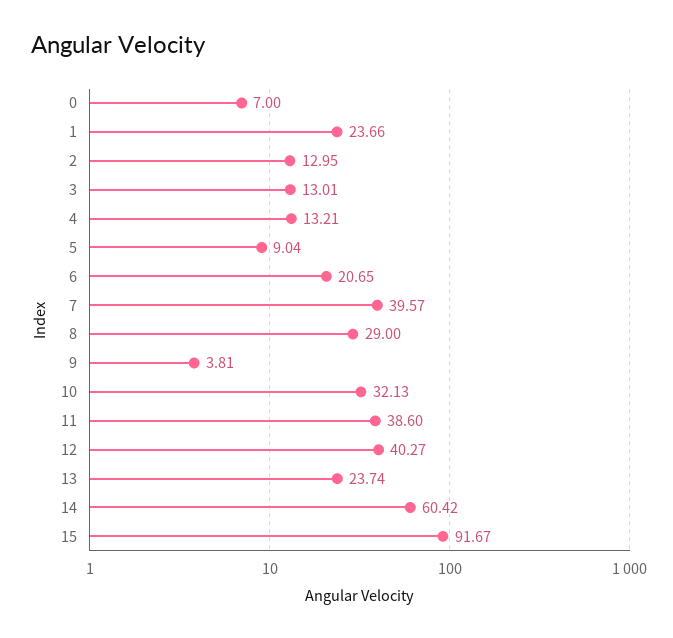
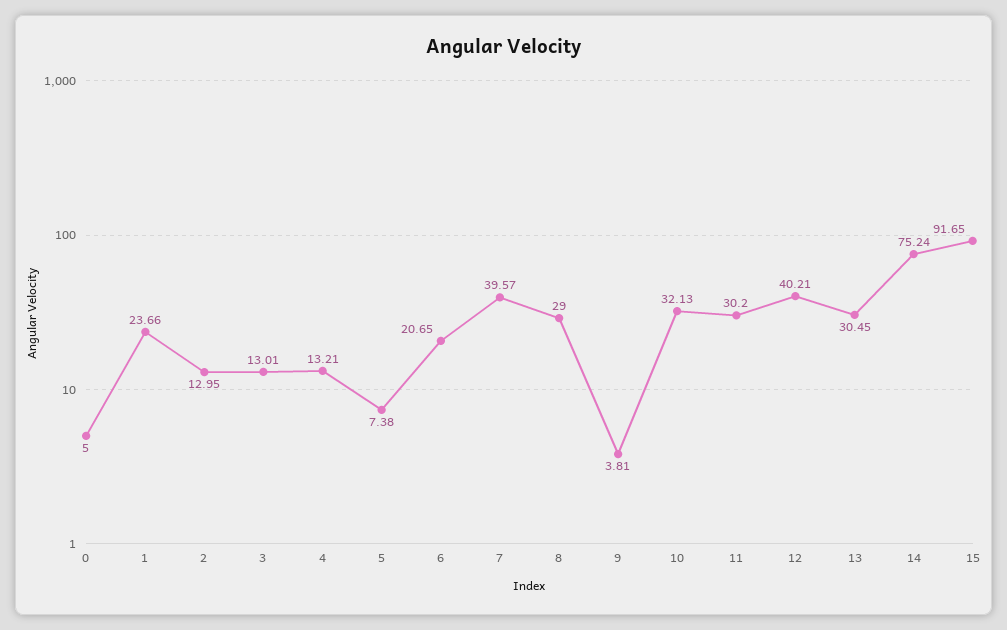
  {
-   "0": 7,
+   "0": 5,
    "1": 23.66,
    "2": 12.95,
    "3": 13.01,
    "4": 13.21,
-   "5": 9.04,
+   "5": 7.38,
    "6": 20.65,
    "7": 39.57,
    "8": 29,
    "9": 3.81,
    "10": 32.13,
-   "11": 38.6,
+   "11": 30.2,
-   "12": 40.27,
+   "12": 40.21,
-   "13": 23.74,
+   "13": 30.45,
-   "14": 60.42,
+   "14": 75.24,
-   "15": 91.67
+   "15": 91.65
  }

